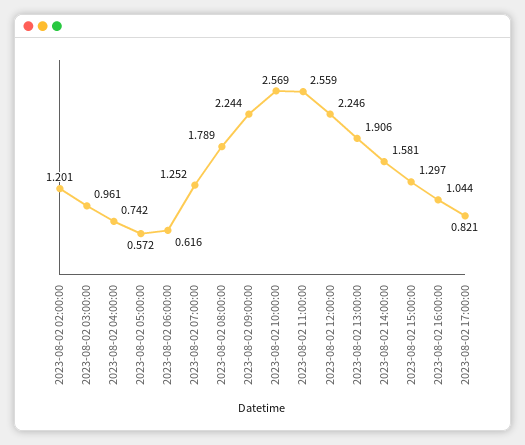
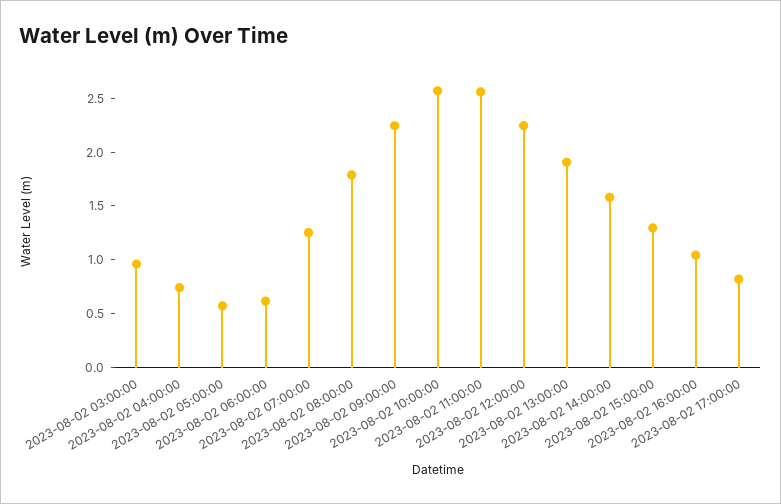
  {
-   "2023-08-02 02:00:00": 1.201,
    "2023-08-02 03:00:00": 0.961,
    "2023-08-02 04:00:00": 0.742,
    "2023-08-02 05:00:00": 0.572,
    "2023-08-02 06:00:00": 0.616,
    "2023-08-02 07:00:00": 1.252,
    "2023-08-02 08:00:00": 1.789,
    "2023-08-02 09:00:00": 2.244,
    "2023-08-02 10:00:00": 2.569,
    "2023-08-02 11:00:00": 2.559,
    "2023-08-02 12:00:00": 2.246,
    "2023-08-02 13:00:00": 1.906,
    "2023-08-02 14:00:00": 1.581,
    "2023-08-02 15:00:00": 1.297,
    "2023-08-02 16:00:00": 1.044,
    "2023-08-02 17:00:00": 0.821
  }

